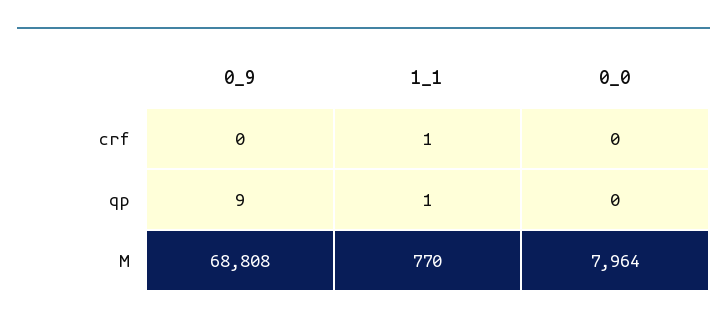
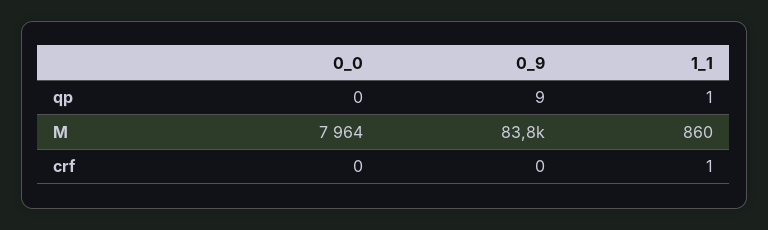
  {
    "0_9": {
      "crf": 0,
      "qp": 9,
-     "M": 68808
+     "M": 83800
    },
    "1_1": {
      "crf": 1,
      "qp": 1,
-     "M": 770
+     "M": 860
    },
    "0_0": {
      "crf": 0,
      "qp": 0,
      "M": 7964
    }
  }

